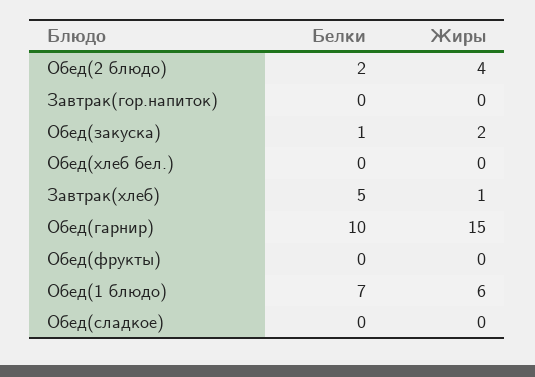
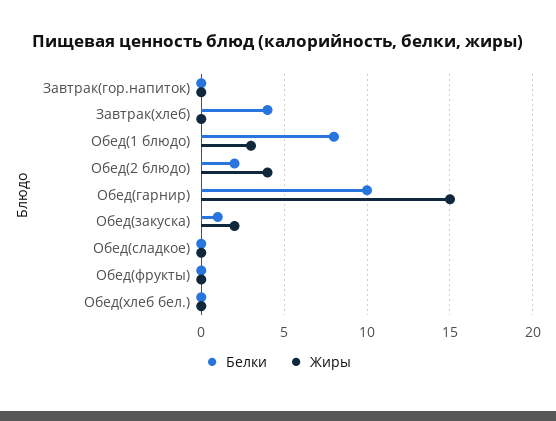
  {
    "Белки": {
      "Обед(2 блюдо)": 2,
      "Завтрак(гор.напиток)": 0,
      "Обед(закуска)": 1,
      "Обед(хлеб бел.)": 0,
-     "Завтрак(хлеб)": 5,
+     "Завтрак(хлеб)": 4,
      "Обед(гарнир)": 10,
      "Обед(фрукты)": 0,
-     "Обед(1 блюдо)": 7,
+     "Обед(1 блюдо)": 8,
      "Обед(сладкое)": 0
    },
    "Жиры": {
      "Обед(2 блюдо)": 4,
      "Завтрак(гор.напиток)": 0,
      "Обед(закуска)": 2,
      "Обед(хлеб бел.)": 0,
-     "Завтрак(хлеб)": 1,
+     "Завтрак(хлеб)": 0,
      "Обед(гарнир)": 15,
      "Обед(фрукты)": 0,
-     "Обед(1 блюдо)": 6,
+     "Обед(1 блюдо)": 3,
      "Обед(сладкое)": 0
    }
  }

